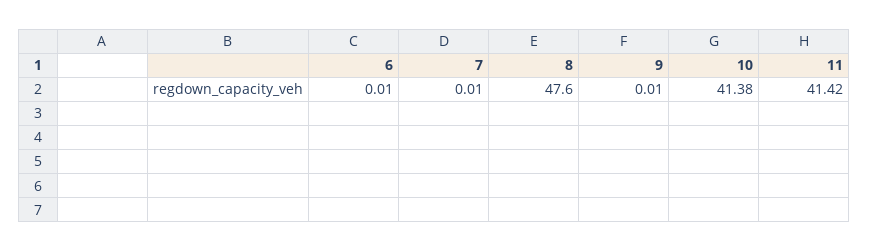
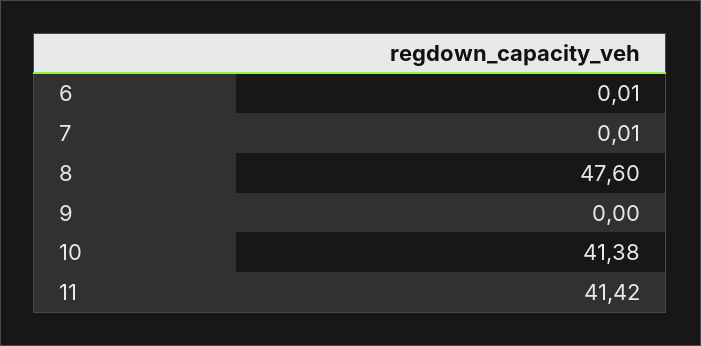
  {
    "6": 0.01,
    "7": 0.01,
    "8": 47.6,
-   "9": 0.01,
+   "9": 0,
    "10": 41.38,
    "11": 41.42
  }

